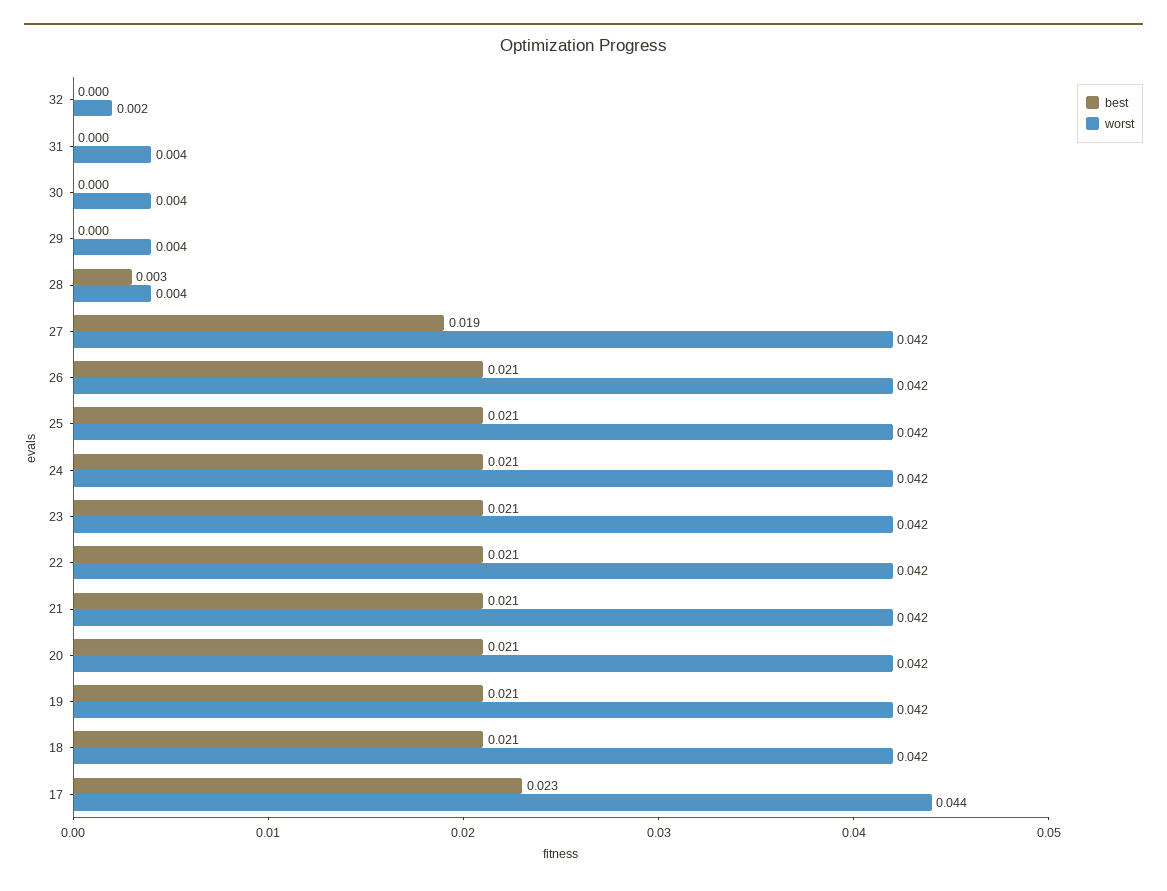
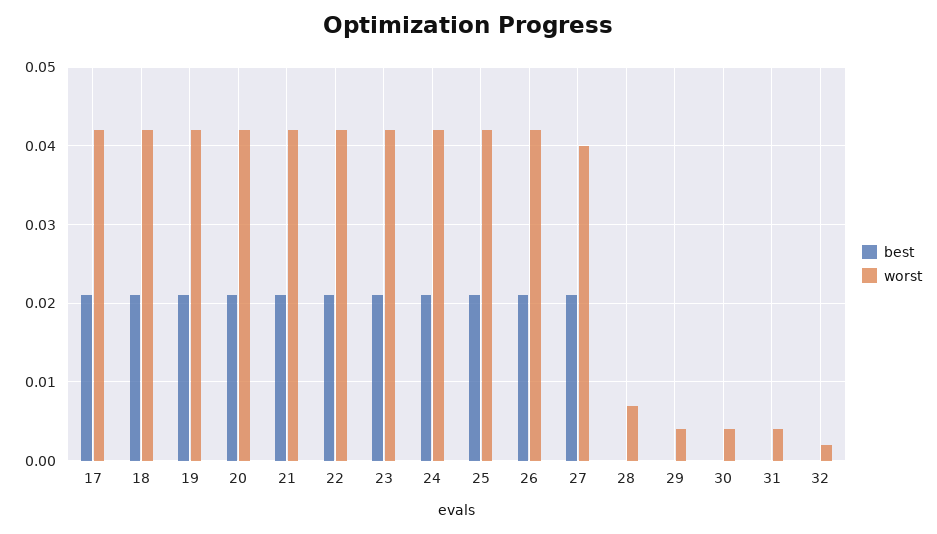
  {
    "best": {
      "32": 0,
      "31": 0,
      "30": 0,
      "29": 0,
-     "28": 0.003,
+     "28": 0,
-     "27": 0.019,
+     "27": 0.021,
      "26": 0.021,
      "25": 0.021,
      "24": 0.021,
      "23": 0.021,
      "22": 0.021,
      "21": 0.021,
      "20": 0.021,
      "19": 0.021,
      "18": 0.021,
-     "17": 0.023
+     "17": 0.021
    },
    "worst": {
      "32": 0.002,
      "31": 0.004,
      "30": 0.004,
      "29": 0.004,
-     "28": 0.004,
+     "28": 0.007,
-     "27": 0.042,
+     "27": 0.04,
      "26": 0.042,
      "25": 0.042,
      "24": 0.042,
      "23": 0.042,
      "22": 0.042,
      "21": 0.042,
      "20": 0.042,
      "19": 0.042,
      "18": 0.042,
-     "17": 0.044
+     "17": 0.042
    }
  }

